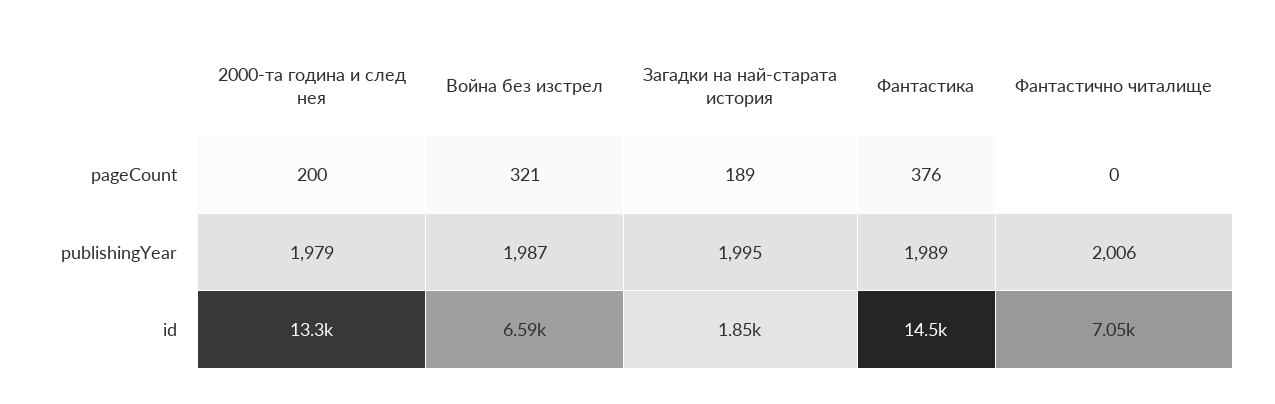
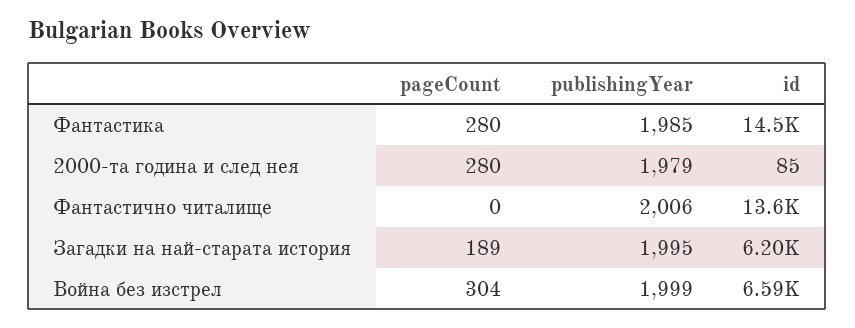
  {
    "2000-та година и след нея": {
-     "pageCount": 200,
+     "pageCount": 280,
      "publishingYear": 1979,
-     "id": 13300
+     "id": 85
    },
    "Война без изстрел": {
-     "pageCount": 321,
+     "pageCount": 304,
-     "publishingYear": 1987,
+     "publishingYear": 1999,
      "id": 6590
    },
    "Загадки на най-старата история": {
      "pageCount": 189,
      "publishingYear": 1995,
-     "id": 1850
+     "id": 6200
    },
    "Фантастика": {
-     "pageCount": 376,
+     "pageCount": 280,
-     "publishingYear": 1989,
+     "publishingYear": 1985,
      "id": 14500
    },
    "Фантастично читалище": {
      "pageCount": 0,
      "publishingYear": 2006,
-     "id": 7050
+     "id": 13600
    }
  }

